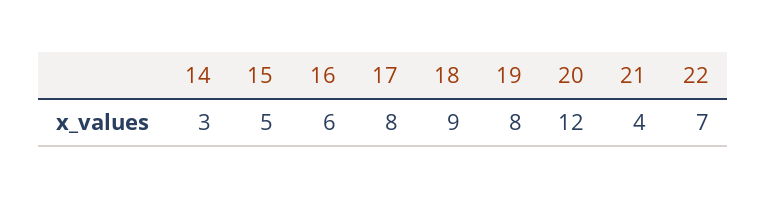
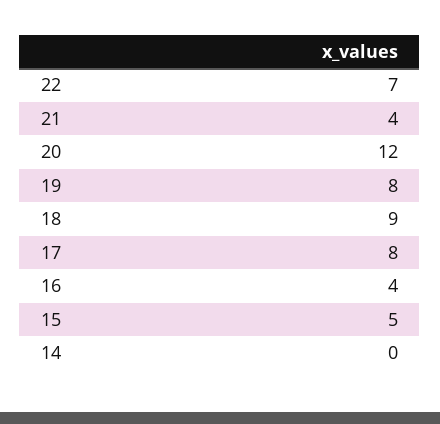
  {
-   "14": 3,
+   "14": 0,
    "15": 5,
-   "16": 6,
+   "16": 4,
    "17": 8,
    "18": 9,
    "19": 8,
    "20": 12,
    "21": 4,
    "22": 7
  }

